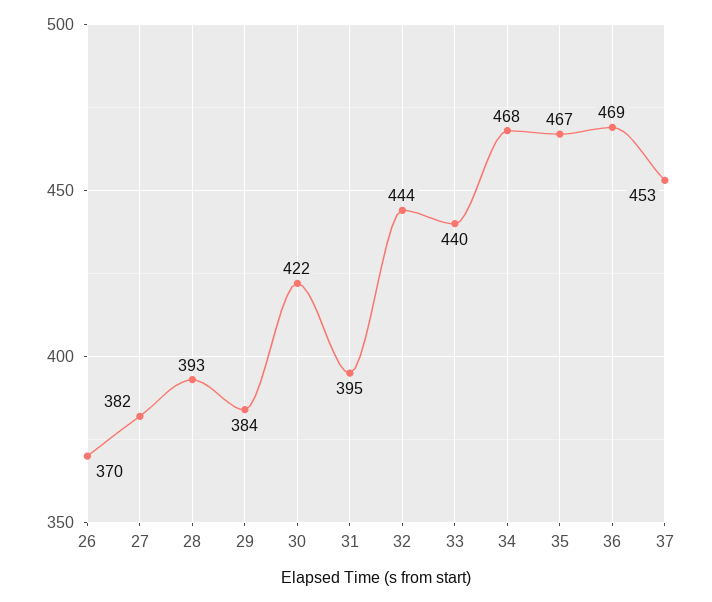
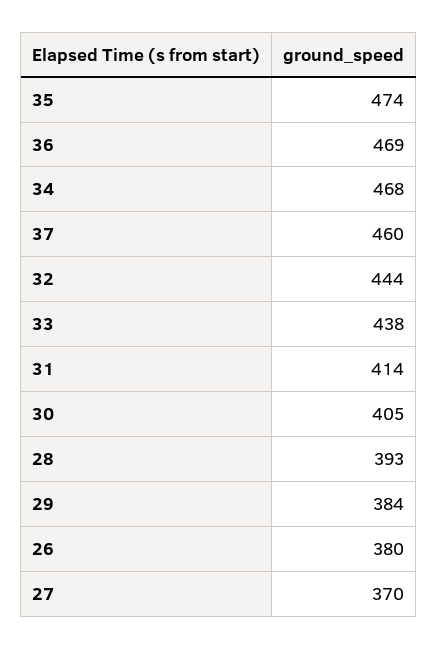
  {
-   "26": 370,
+   "26": 380,
-   "27": 382,
+   "27": 370,
    "28": 393,
    "29": 384,
-   "30": 422,
+   "30": 405,
-   "31": 395,
+   "31": 414,
    "32": 444,
-   "33": 440,
+   "33": 438,
    "34": 468,
-   "35": 467,
+   "35": 474,
    "36": 469,
-   "37": 453
+   "37": 460
  }

